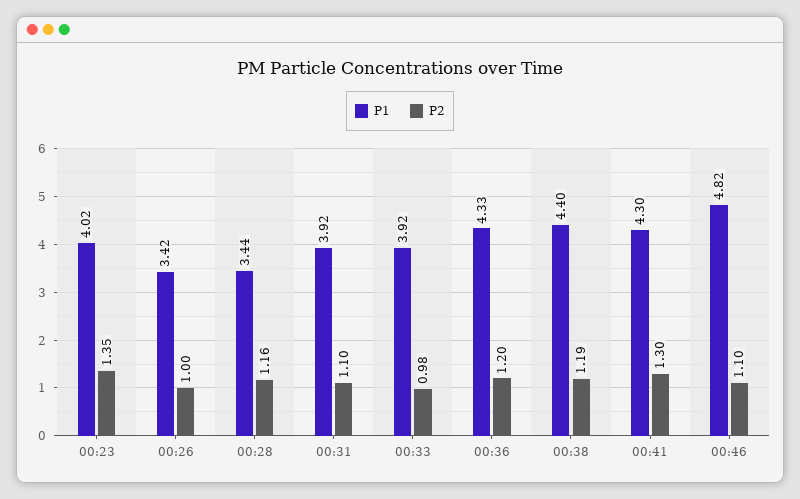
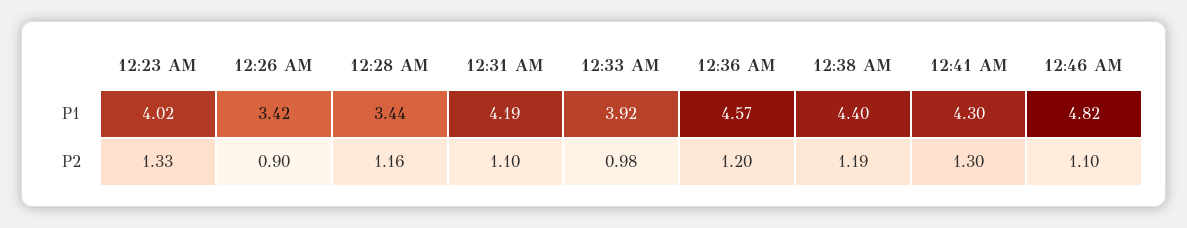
  {
    "P1": {
      "00:23": 4.02,
      "00:26": 3.42,
      "00:28": 3.44,
-     "00:31": 3.92,
+     "00:31": 4.19,
      "00:33": 3.92,
-     "00:36": 4.33,
+     "00:36": 4.57,
      "00:38": 4.4,
      "00:41": 4.3,
      "00:46": 4.82
    },
    "P2": {
-     "00:23": 1.35,
+     "00:23": 1.33,
-     "00:26": 1,
+     "00:26": 0.9,
      "00:28": 1.16,
      "00:31": 1.1,
      "00:33": 0.98,
      "00:36": 1.2,
      "00:38": 1.19,
      "00:41": 1.3,
      "00:46": 1.1
    }
  }

